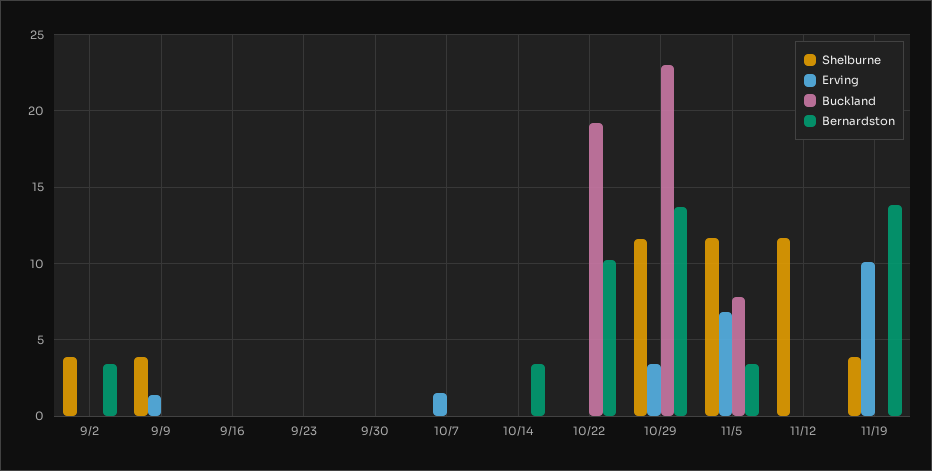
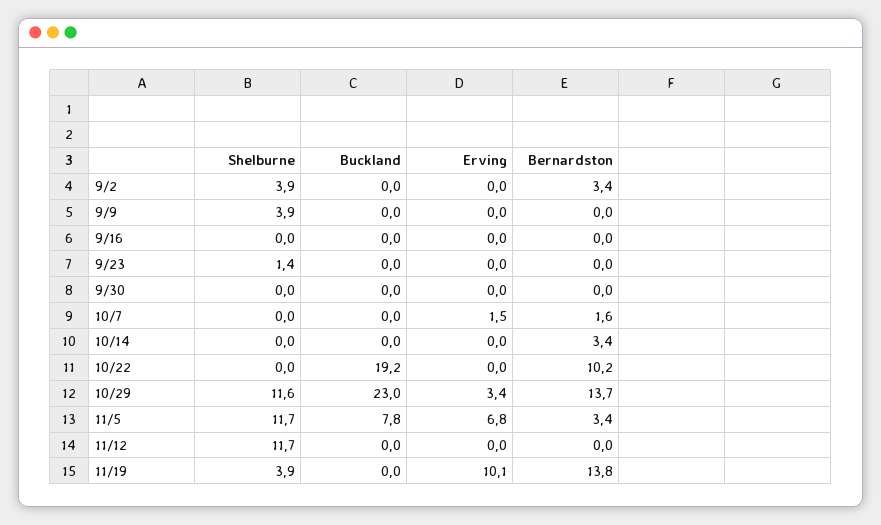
  {
    "Shelburne": {
      "9/2": 3.9,
      "9/9": 3.9,
      "9/16": 0,
-     "9/23": 0,
+     "9/23": 1.4,
      "9/30": 0,
      "10/7": 0,
      "10/14": 0,
      "10/22": 0,
      "10/29": 11.6,
      "11/5": 11.7,
      "11/12": 11.7,
      "11/19": 3.9
    },
    "Erving": {
      "9/2": 0,
-     "9/9": 1.5,
+     "9/9": 0,
      "9/16": 0,
      "9/23": 0,
      "9/30": 0,
      "10/7": 1.5,
      "10/14": 0,
      "10/22": 0,
      "10/29": 3.4,
      "11/5": 6.8,
      "11/12": 0,
      "11/19": 10.1
    },
    "Buckland": {
      "9/2": 0,
      "9/9": 0,
      "9/16": 0,
      "9/23": 0,
      "9/30": 0,
      "10/7": 0,
      "10/14": 0,
      "10/22": 19.2,
      "10/29": 23,
      "11/5": 7.8,
      "11/12": 0,
      "11/19": 0
    },
    "Bernardston": {
      "9/2": 3.4,
      "9/9": 0,
      "9/16": 0,
      "9/23": 0,
      "9/30": 0,
-     "10/7": 0,
+     "10/7": 1.6,
      "10/14": 3.4,
      "10/22": 10.2,
      "10/29": 13.7,
      "11/5": 3.4,
      "11/12": 0,
      "11/19": 13.8
    }
  }

